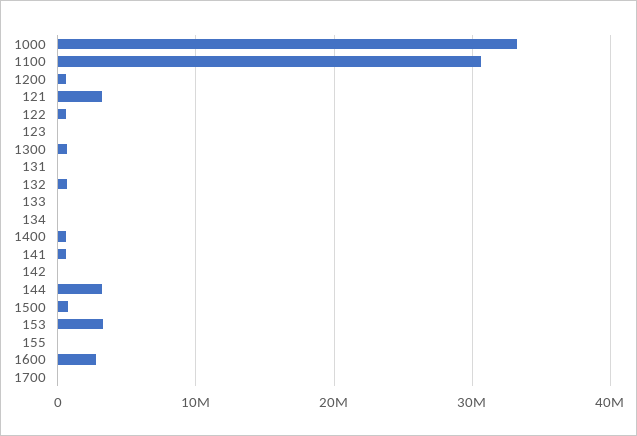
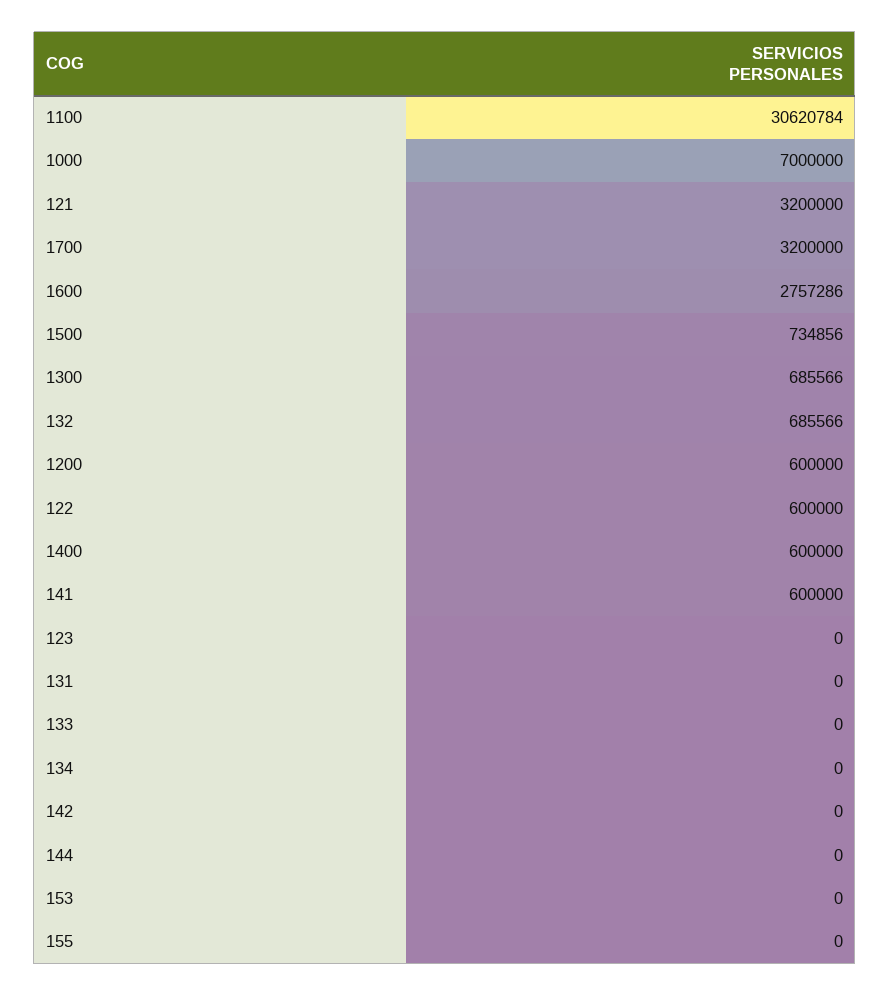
  {
-   "1000": 33000000,
+   "1000": 7000000,
    "1100": 30620784,
    "1200": 600000,
    "121": 3200000,
    "122": 600000,
    "123": 0,
    "1300": 685566,
    "131": 0,
    "132": 685566,
    "133": 0,
    "134": 0,
    "1400": 600000,
    "141": 600000,
    "142": 0,
-   "144": 3000000,
+   "144": 0,
    "1500": 734856,
-   "153": 3000000,
+   "153": 0,
    "155": 0,
    "1600": 2757286,
-   "1700": 0
+   "1700": 3200000
  }

